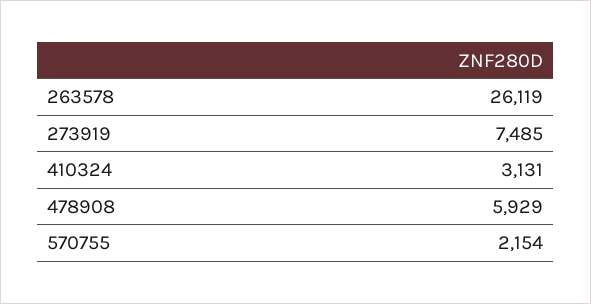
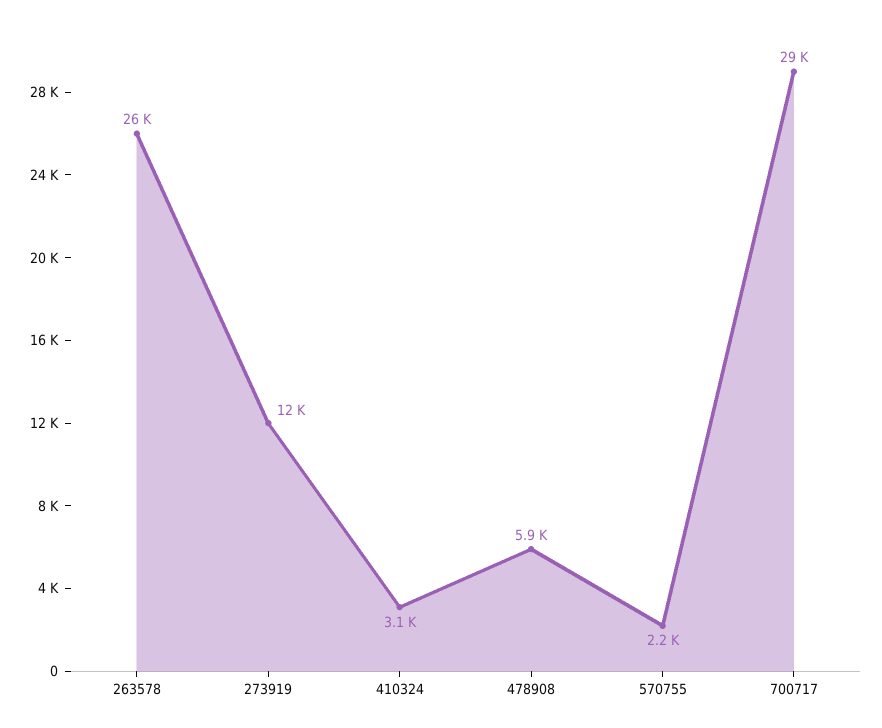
  {
    "263578": 26119,
-   "273919": 7485,
+   "273919": 12000,
    "410324": 3131,
    "478908": 5929,
-   "570755": 2154
+   "570755": 2154,
+   "700717": 29000
  }

